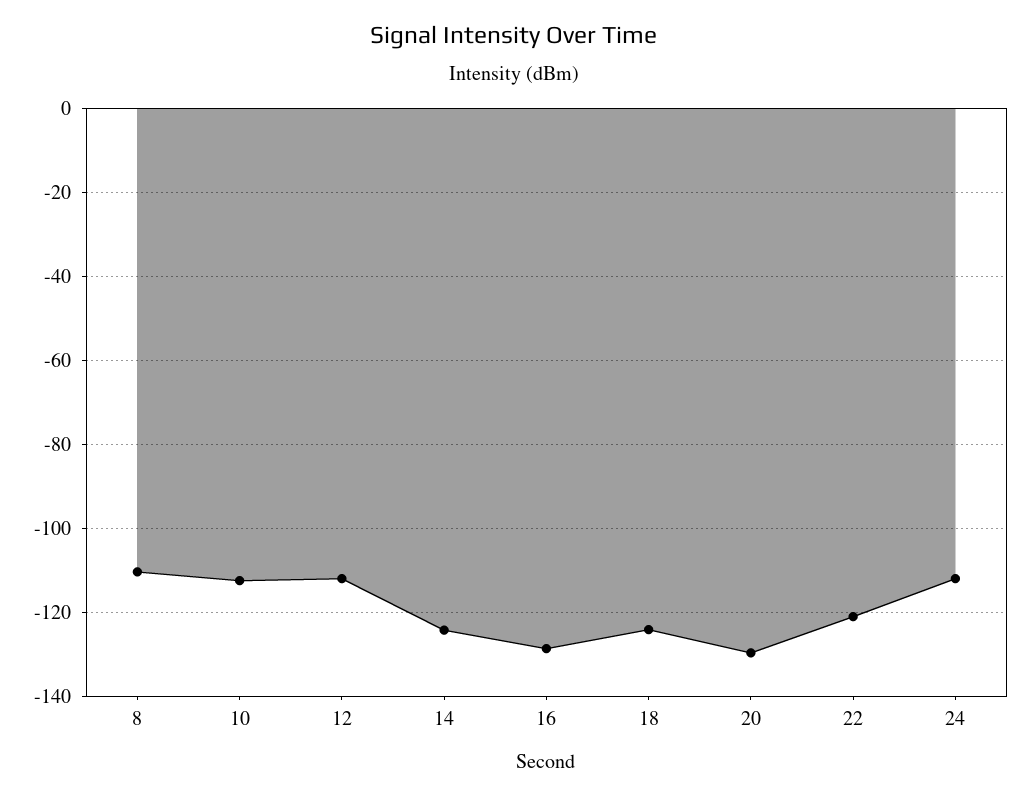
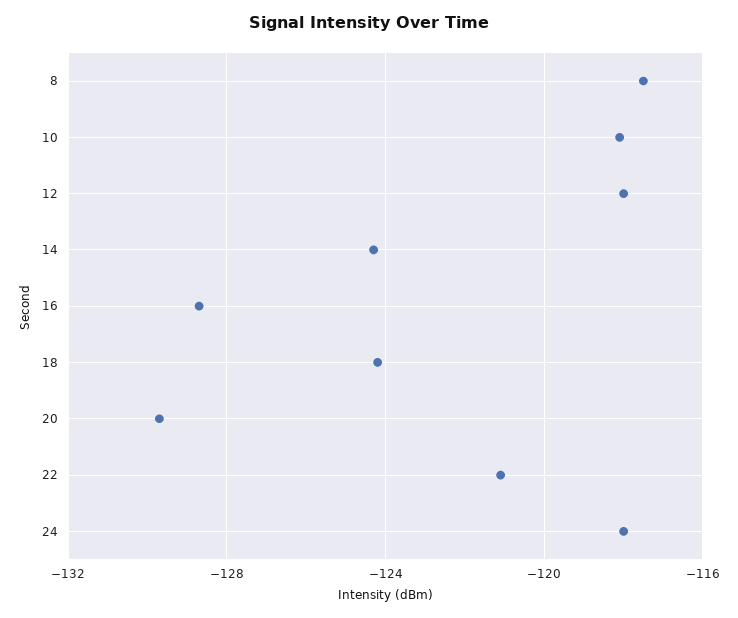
  {
-   "8": -110,
+   "8": -117.5,
-   "10": -112,
+   "10": -118,
-   "12": -112,
+   "12": -118,
    "14": -124.5,
    "16": -128.5,
    "18": -124,
    "20": -129.5,
    "22": -121,
-   "24": -112
+   "24": -118
  }

